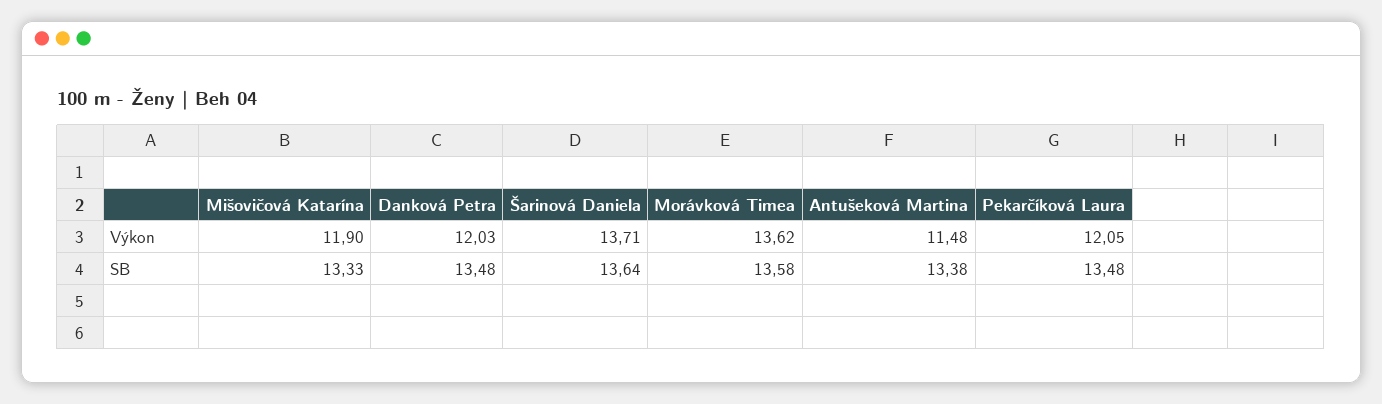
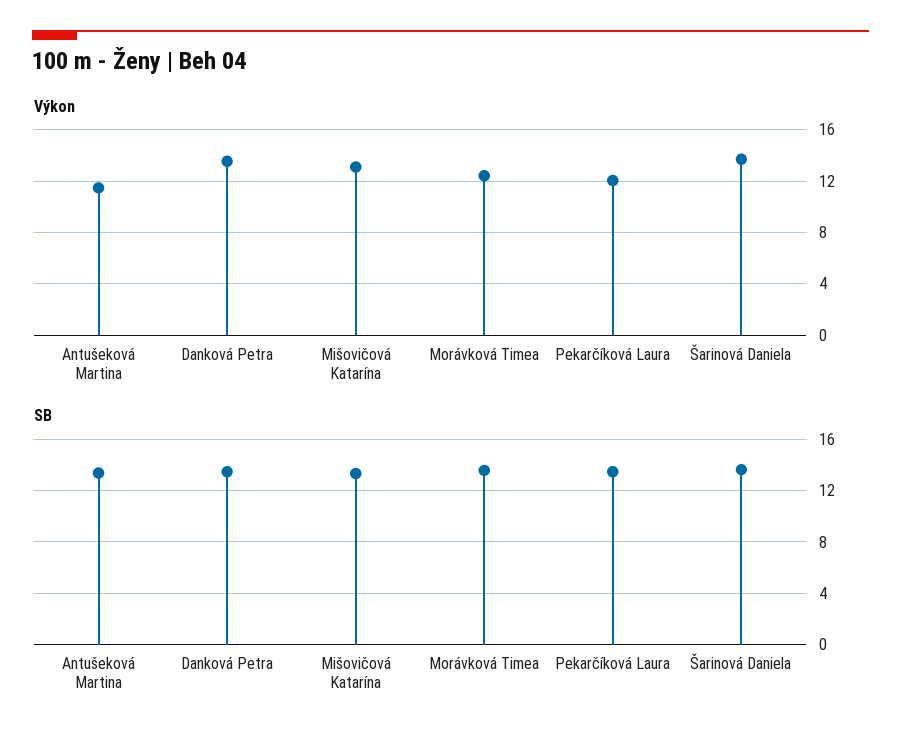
  {
    "Výkon": {
-     "Mišovičová Katarína": 11.9,
+     "Mišovičová Katarína": 13,
-     "Danková Petra": 12.03,
+     "Danková Petra": 13.5,
      "Šarinová Daniela": 13.71,
-     "Morávková Timea": 13.62,
+     "Morávková Timea": 12.5,
      "Antušeková Martina": 11.48,
      "Pekarčíková Laura": 12.05
    },
    "SB": {
      "Mišovičová Katarína": 13.33,
      "Danková Petra": 13.48,
      "Šarinová Daniela": 13.64,
      "Morávková Timea": 13.58,
      "Antušeková Martina": 13.38,
      "Pekarčíková Laura": 13.48
    }
  }

